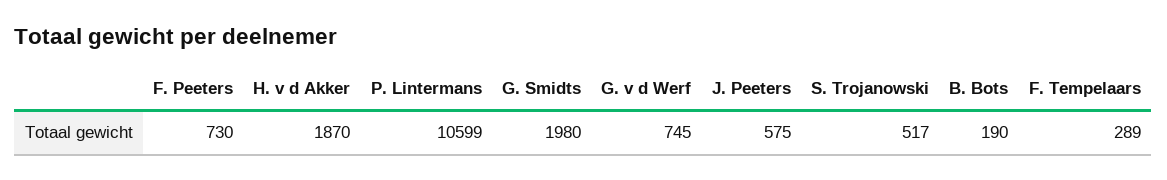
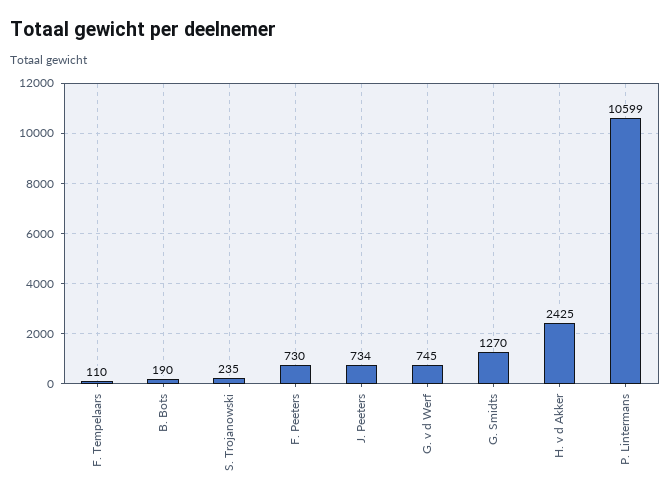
  {
    "F. Peeters": 730,
-   "H. v d Akker": 1870,
+   "H. v d Akker": 2425,
    "P. Lintermans": 10599,
-   "G. Smidts": 1980,
+   "G. Smidts": 1270,
    "G. v d Werf": 745,
-   "J. Peeters": 575,
+   "J. Peeters": 734,
-   "S. Trojanowski": 517,
+   "S. Trojanowski": 235,
    "B. Bots": 190,
-   "F. Tempelaars": 289
+   "F. Tempelaars": 110
  }

